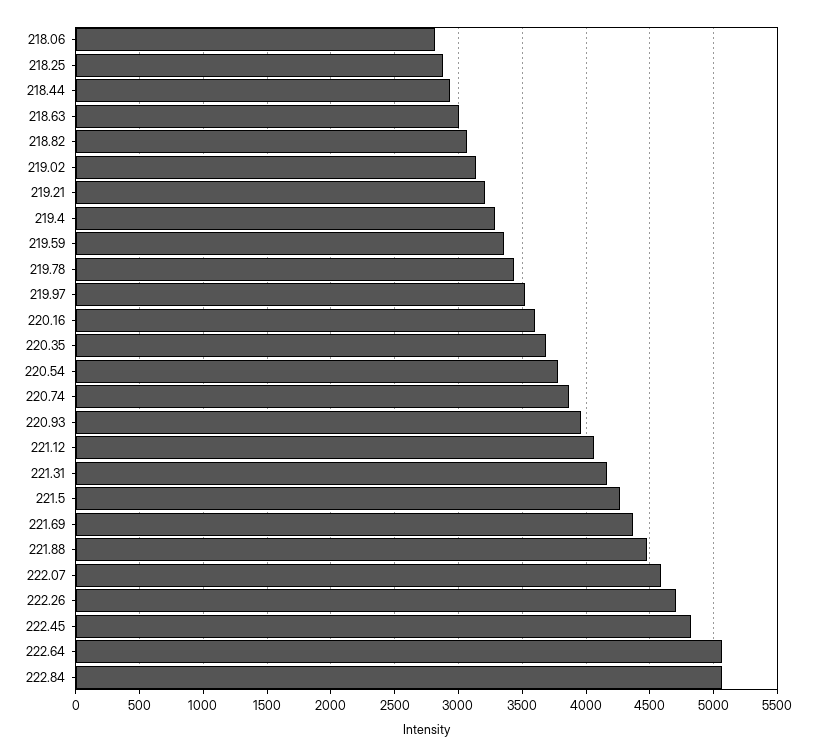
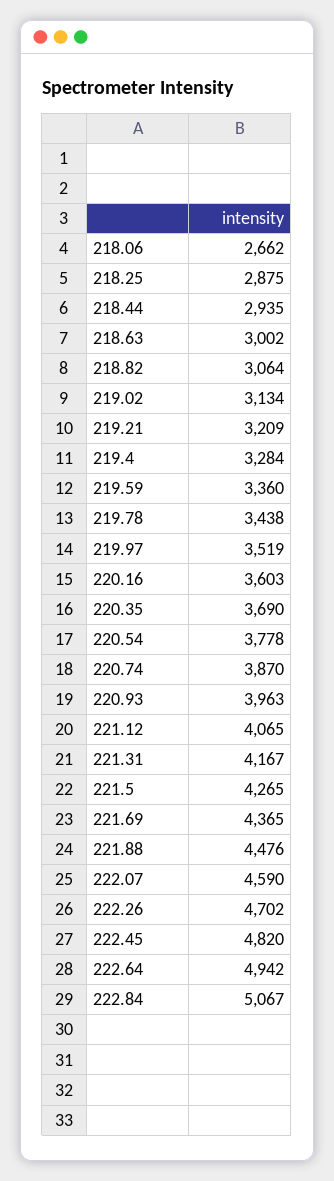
  {
-   "218.06": 2800,
+   "218.06": 2662,
    "218.25": 2875,
    "218.44": 2935,
    "218.63": 3002,
    "218.82": 3064,
    "219.02": 3134,
    "219.21": 3209,
    "219.4": 3284,
    "219.59": 3360,
    "219.78": 3438,
    "219.97": 3519,
    "220.16": 3603,
    "220.35": 3690,
    "220.54": 3778,
    "220.74": 3870,
    "220.93": 3963,
    "221.12": 4065,
    "221.31": 4167,
    "221.5": 4265,
    "221.69": 4365,
    "221.88": 4476,
    "222.07": 4590,
    "222.26": 4702,
    "222.45": 4820,
-   "222.64": 5050,
+   "222.64": 4942,
    "222.84": 5067
  }

